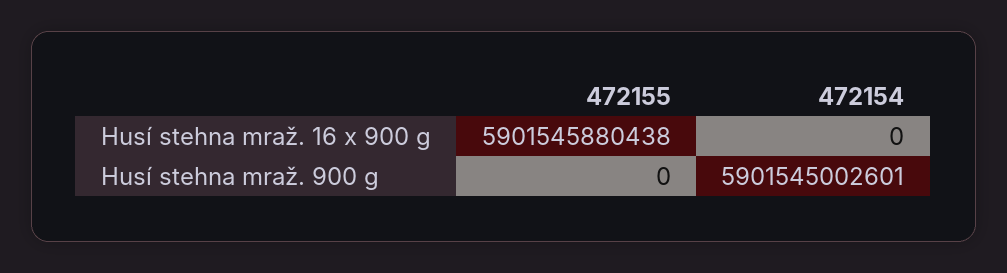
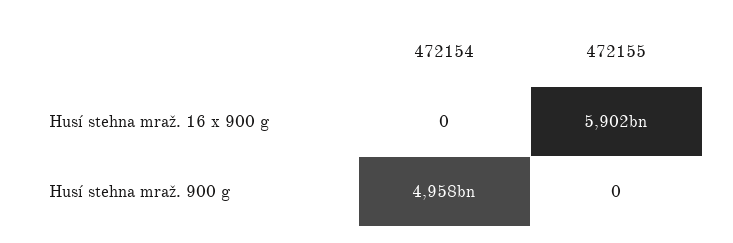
  {
    "472155": {
      "Husí stehna mraž. 16 x 900 g": 5901545880438,
      "Husí stehna mraž. 900 g": 0
    },
    "472154": {
      "Husí stehna mraž. 16 x 900 g": 0,
-     "Husí stehna mraž. 900 g": 5901545002601
+     "Husí stehna mraž. 900 g": 4958000000000
    }
  }

